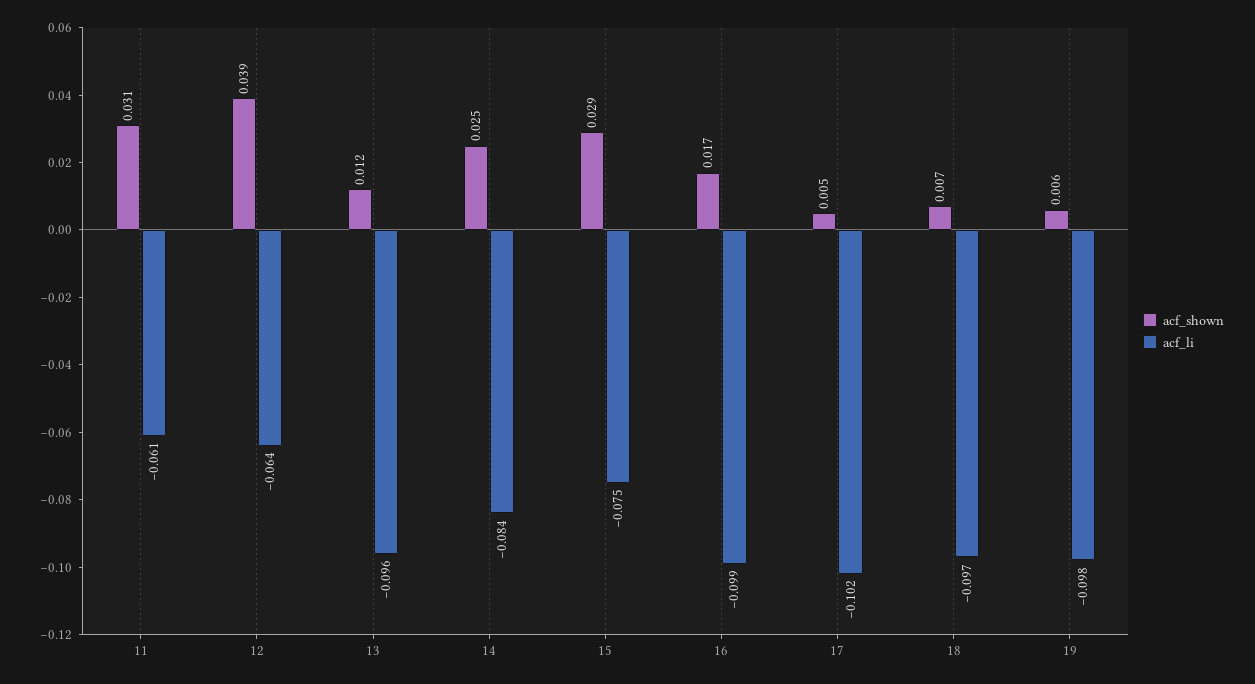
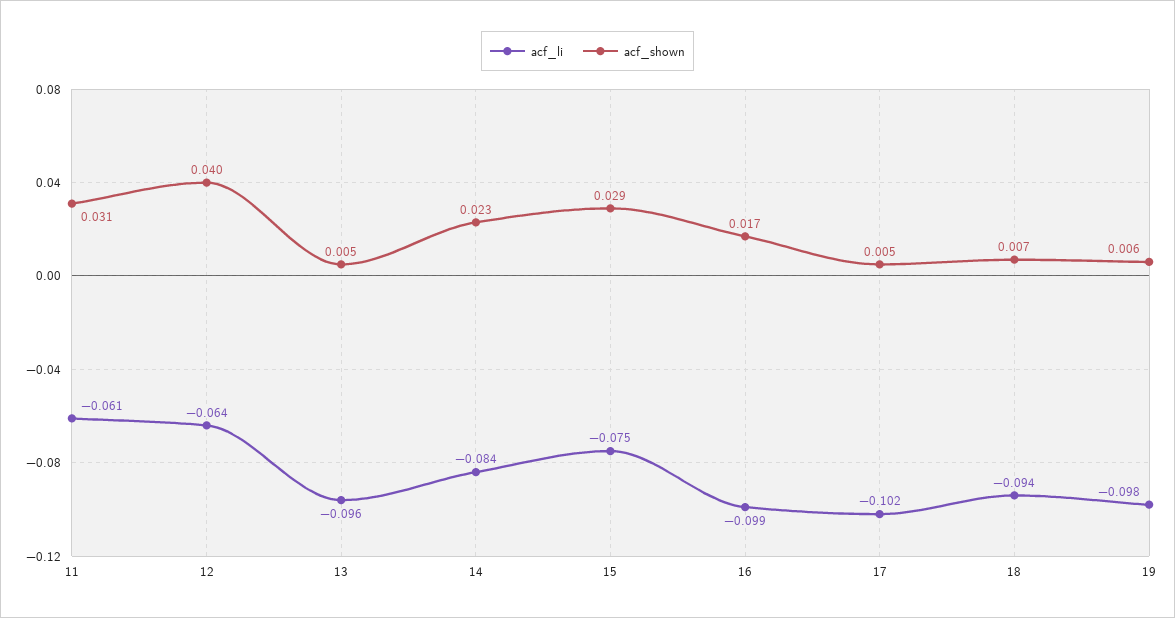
  {
    "acf_shown": {
      "11": 0.031,
-     "12": 0.039,
+     "12": 0.04,
-     "13": 0.012,
+     "13": 0.005,
-     "14": 0.025,
+     "14": 0.023,
      "15": 0.029,
      "16": 0.017,
      "17": 0.005,
      "18": 0.007,
      "19": 0.006
    },
    "acf_li": {
      "11": -0.061,
      "12": -0.064,
      "13": -0.096,
      "14": -0.084,
      "15": -0.075,
      "16": -0.099,
      "17": -0.102,
-     "18": -0.097,
+     "18": -0.094,
      "19": -0.098
    }
  }

